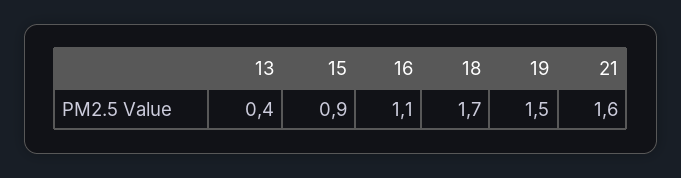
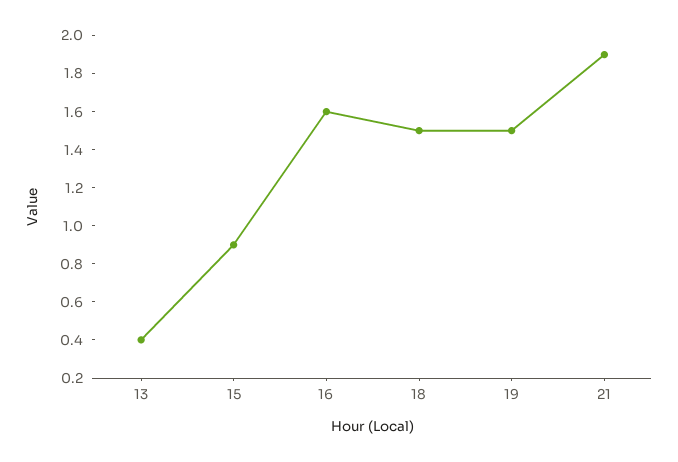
  {
    "13": 0.4,
    "15": 0.9,
-   "16": 1.1,
+   "16": 1.6,
-   "18": 1.7,
+   "18": 1.5,
    "19": 1.5,
-   "21": 1.6
+   "21": 1.9
  }

